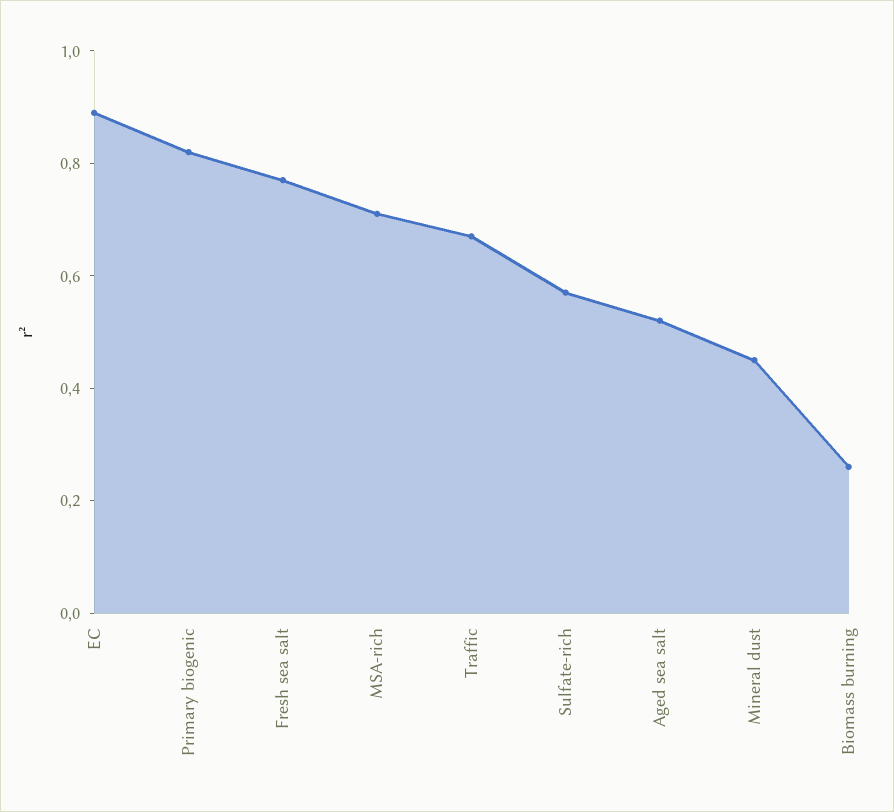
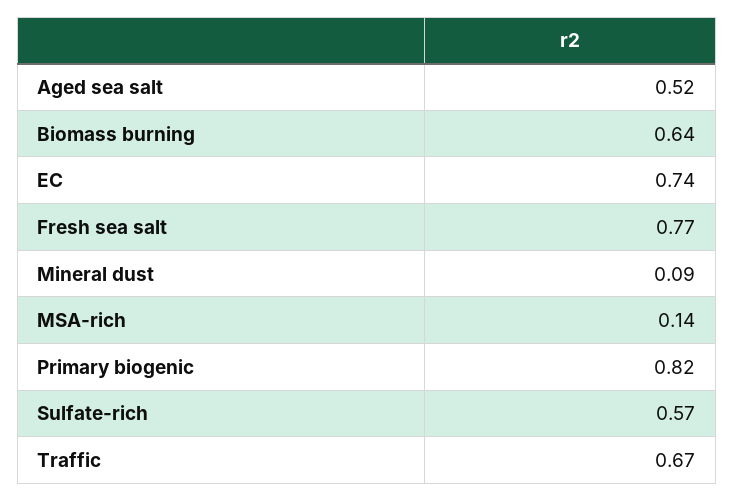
  {
-   "EC": 0.9,
+   "EC": 0.74,
    "Primary biogenic": 0.82,
    "Fresh sea salt": 0.77,
-   "MSA-rich": 0.7,
+   "MSA-rich": 0.14,
    "Traffic": 0.67,
    "Sulfate-rich": 0.57,
    "Aged sea salt": 0.52,
-   "Mineral dust": 0.45,
+   "Mineral dust": 0.09,
-   "Biomass burning": 0.25
+   "Biomass burning": 0.64
  }

